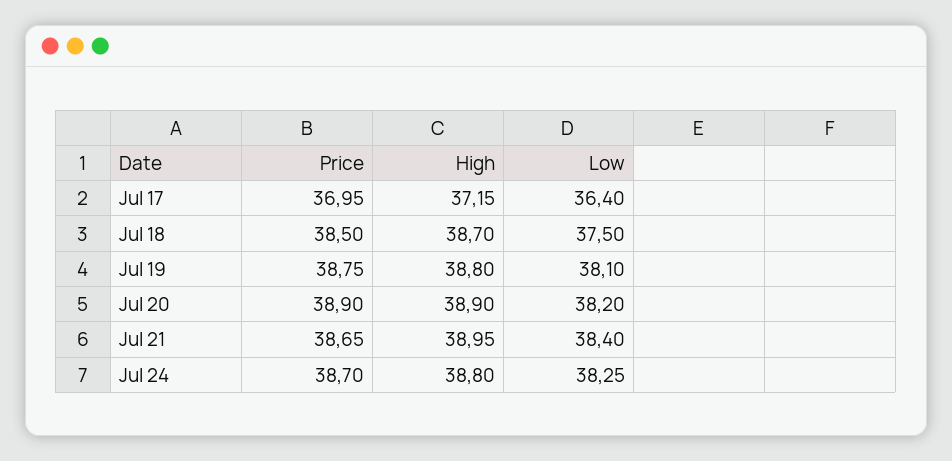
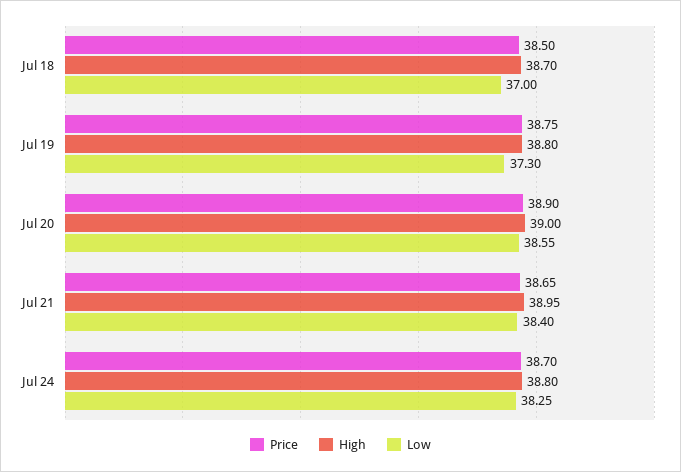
  {
    "Price": {
-     "Jul 17": 36.95,
      "Jul 18": 38.5,
      "Jul 19": 38.75,
      "Jul 20": 38.9,
      "Jul 21": 38.65,
      "Jul 24": 38.7
    },
    "High": {
-     "Jul 17": 37.15,
      "Jul 18": 38.7,
      "Jul 19": 38.8,
-     "Jul 20": 38.9,
+     "Jul 20": 39,
      "Jul 21": 38.95,
      "Jul 24": 38.8
    },
    "Low": {
-     "Jul 17": 36.4,
-     "Jul 18": 37.5,
+     "Jul 18": 37,
-     "Jul 19": 38.1,
+     "Jul 19": 37.3,
-     "Jul 20": 38.2,
+     "Jul 20": 38.55,
      "Jul 21": 38.4,
      "Jul 24": 38.25
    }
  }

